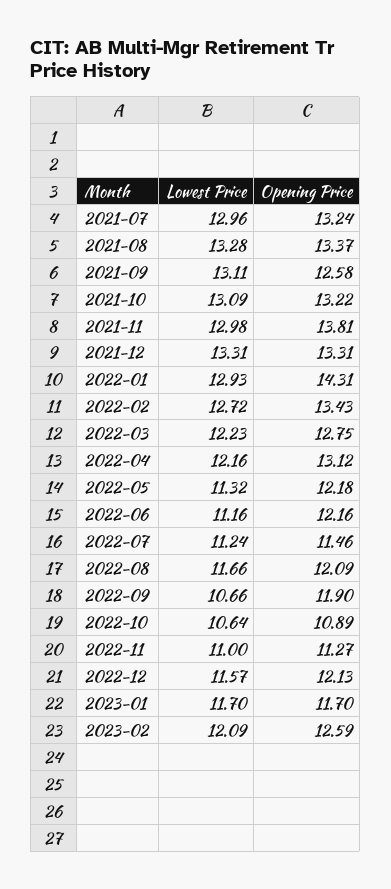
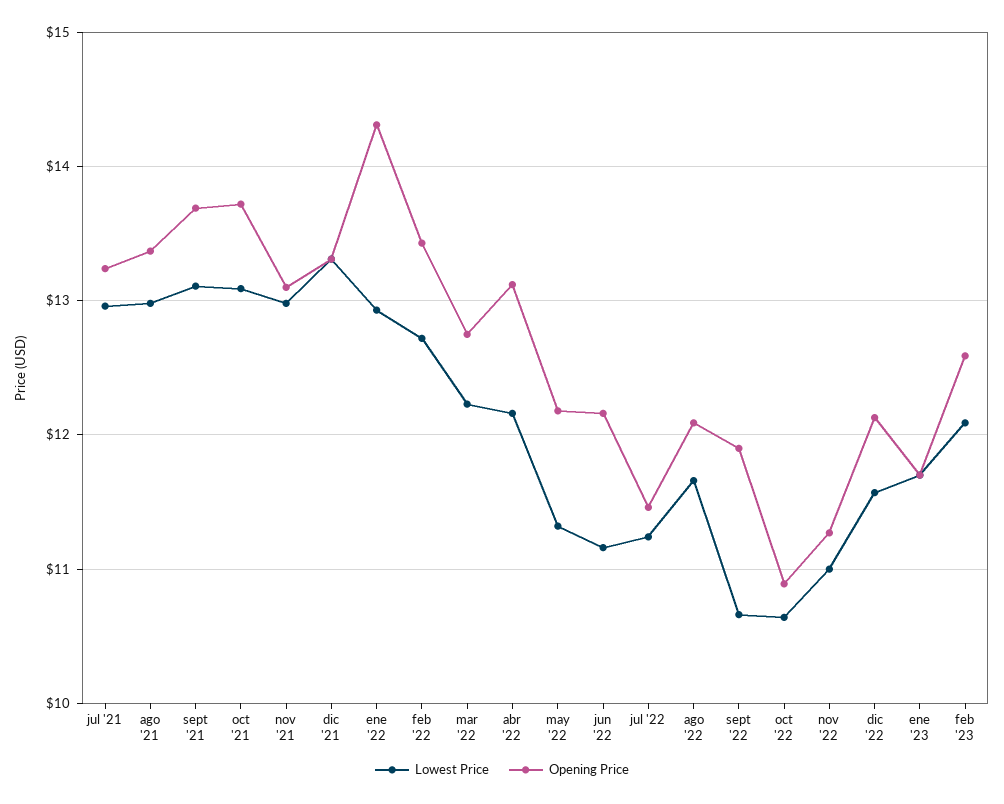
  {
    "Lowest Price": {
      "2021-07": 12.96,
-     "2021-08": 13.28,
+     "2021-08": 13,
      "2021-09": 13.11,
      "2021-10": 13.09,
      "2021-11": 12.98,
      "2021-12": 13.31,
      "2022-01": 12.93,
      "2022-02": 12.72,
      "2022-03": 12.23,
      "2022-04": 12.16,
      "2022-05": 11.32,
      "2022-06": 11.16,
      "2022-07": 11.24,
      "2022-08": 11.66,
      "2022-09": 10.66,
      "2022-10": 10.64,
      "2022-11": 11,
      "2022-12": 11.57,
      "2023-01": 11.7,
      "2023-02": 12.09
    },
    "Opening Price": {
      "2021-07": 13.24,
      "2021-08": 13.37,
-     "2021-09": 12.58,
+     "2021-09": 13.7,
-     "2021-10": 13.22,
+     "2021-10": 13.7,
-     "2021-11": 13.81,
+     "2021-11": 13.1,
      "2021-12": 13.31,
      "2022-01": 14.31,
      "2022-02": 13.43,
      "2022-03": 12.75,
      "2022-04": 13.12,
      "2022-05": 12.18,
      "2022-06": 12.16,
      "2022-07": 11.46,
      "2022-08": 12.09,
      "2022-09": 11.9,
      "2022-10": 10.89,
      "2022-11": 11.27,
      "2022-12": 12.13,
      "2023-01": 11.7,
      "2023-02": 12.59
    }
  }

